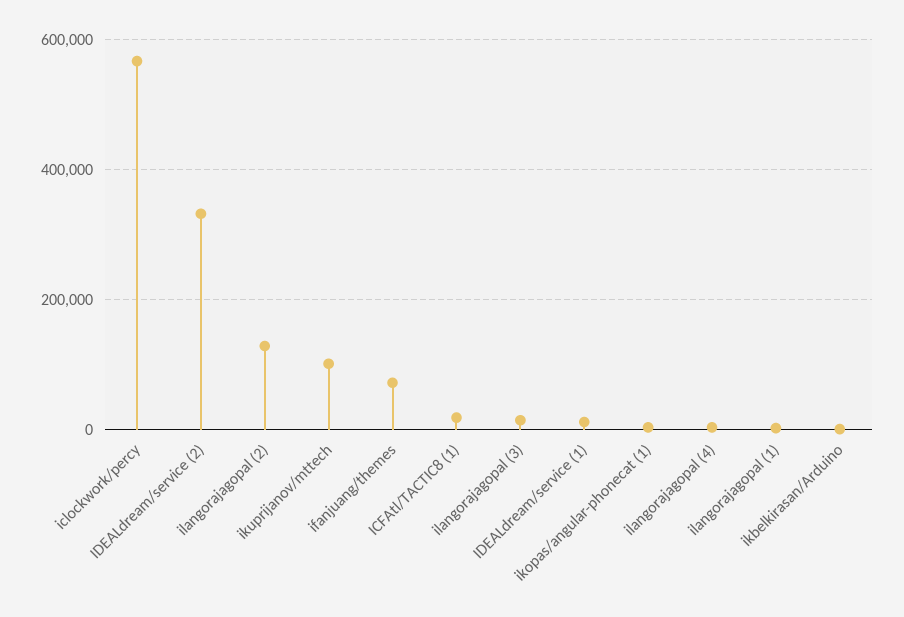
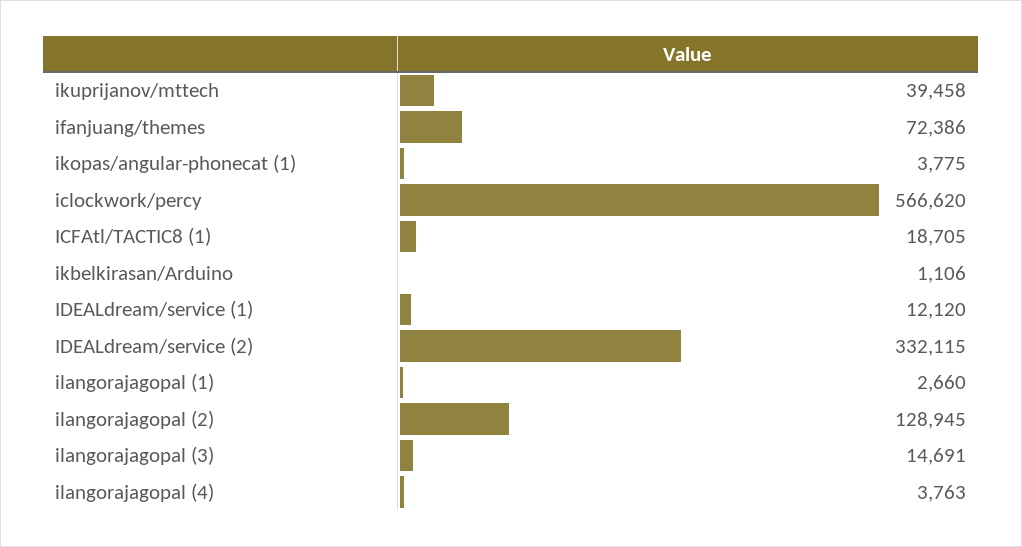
  {
    "iclockwork/percy": 566620,
    "IDEALdream/service (2)": 332115,
    "ilangorajagopal (2)": 128945,
-   "ikuprijanov/mttech": 100000,
+   "ikuprijanov/mttech": 39458,
    "ifanjuang/themes": 72386,
    "ICFAtl/TACTIC8 (1)": 18705,
    "ilangorajagopal (3)": 14691,
    "IDEALdream/service (1)": 12120,
    "ikopas/angular-phonecat (1)": 3775,
    "ilangorajagopal (4)": 3763,
    "ilangorajagopal (1)": 2660,
    "ikbelkirasan/Arduino": 1106
  }

